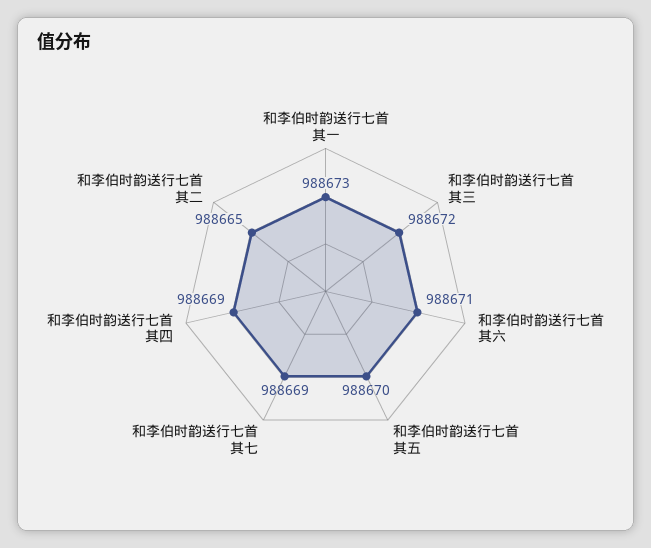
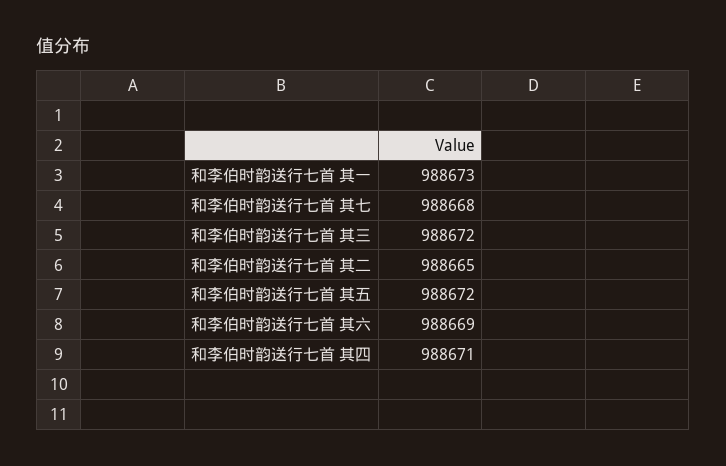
  {
    "和李伯时韵送行七首 其一": 988673,
    "和李伯时韵送行七首 其三": 988672,
-   "和李伯时韵送行七首 其六": 988671,
+   "和李伯时韵送行七首 其六": 988669,
-   "和李伯时韵送行七首 其五": 988670,
+   "和李伯时韵送行七首 其五": 988672,
-   "和李伯时韵送行七首 其七": 988669,
+   "和李伯时韵送行七首 其七": 988668,
-   "和李伯时韵送行七首 其四": 988669,
+   "和李伯时韵送行七首 其四": 988671,
    "和李伯时韵送行七首 其二": 988665
  }

